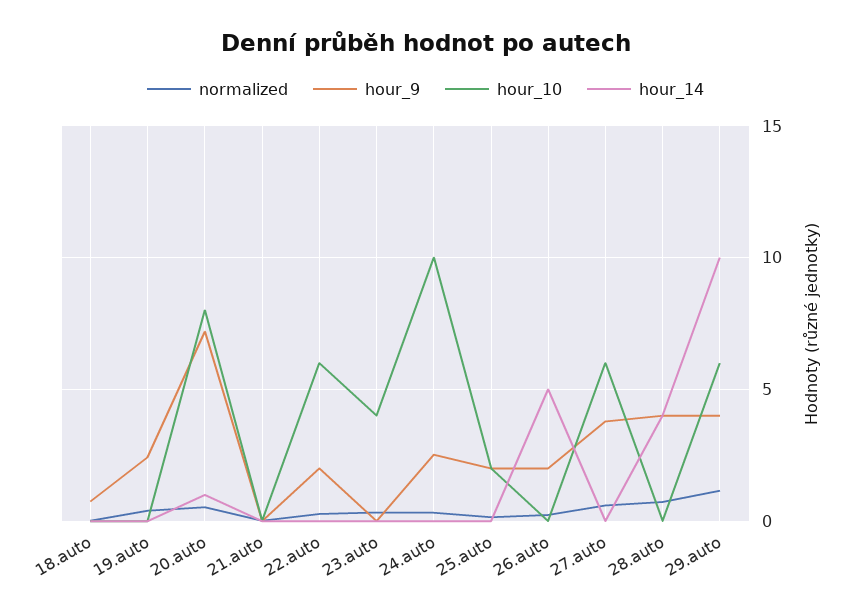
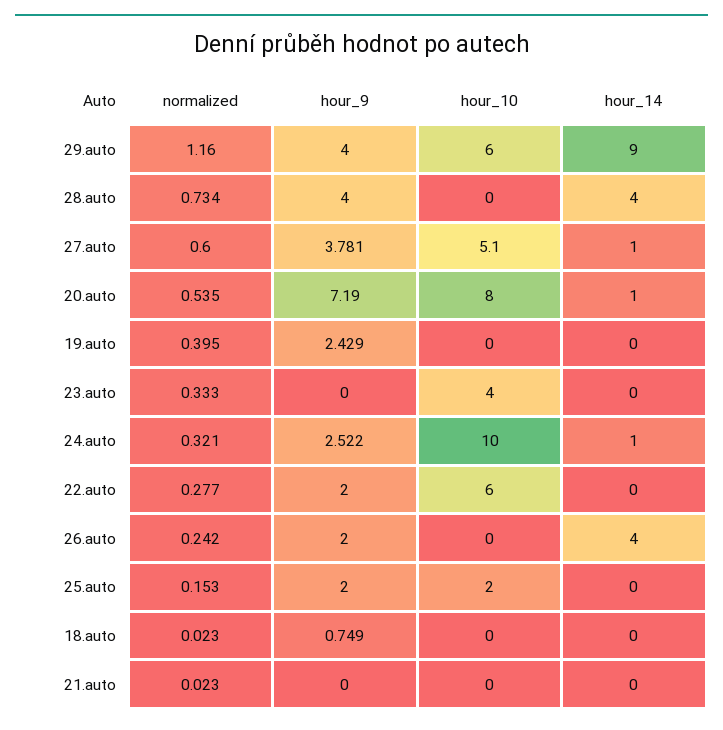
  {
    "normalized": {
      "18.auto": 0.023,
      "19.auto": 0.395,
      "20.auto": 0.535,
      "21.auto": 0.023,
      "22.auto": 0.277,
      "23.auto": 0.333,
      "24.auto": 0.321,
      "25.auto": 0.153,
      "26.auto": 0.242,
      "27.auto": 0.6,
      "28.auto": 0.734,
      "29.auto": 1.16
    },
    "hour_9": {
      "18.auto": 0.749,
      "19.auto": 2.429,
      "20.auto": 7.19,
      "21.auto": 0,
      "22.auto": 2,
      "23.auto": 0,
      "24.auto": 2.522,
      "25.auto": 2,
      "26.auto": 2,
      "27.auto": 3.781,
      "28.auto": 4,
      "29.auto": 4
    },
    "hour_10": {
      "18.auto": 0,
      "19.auto": 0,
      "20.auto": 8,
      "21.auto": 0,
      "22.auto": 6,
      "23.auto": 4,
      "24.auto": 10,
      "25.auto": 2,
      "26.auto": 0,
-     "27.auto": 6,
+     "27.auto": 5.1,
      "28.auto": 0,
      "29.auto": 6
    },
    "hour_14": {
      "18.auto": 0,
      "19.auto": 0,
      "20.auto": 1,
      "21.auto": 0,
      "22.auto": 0,
      "23.auto": 0,
-     "24.auto": 0,
+     "24.auto": 1,
      "25.auto": 0,
-     "26.auto": 5,
+     "26.auto": 4,
-     "27.auto": 0,
+     "27.auto": 1,
      "28.auto": 4,
-     "29.auto": 10
+     "29.auto": 9
    }
  }

